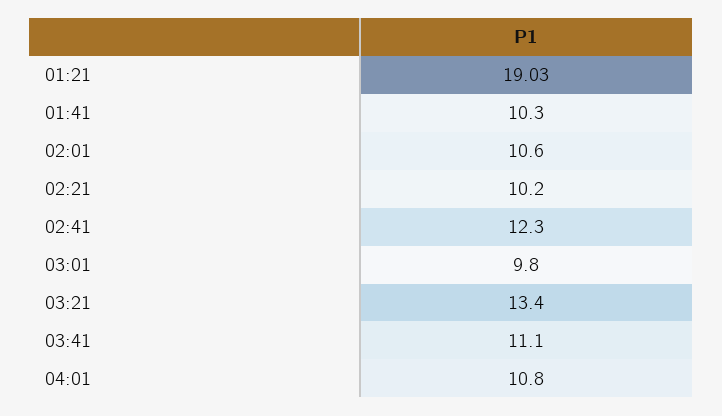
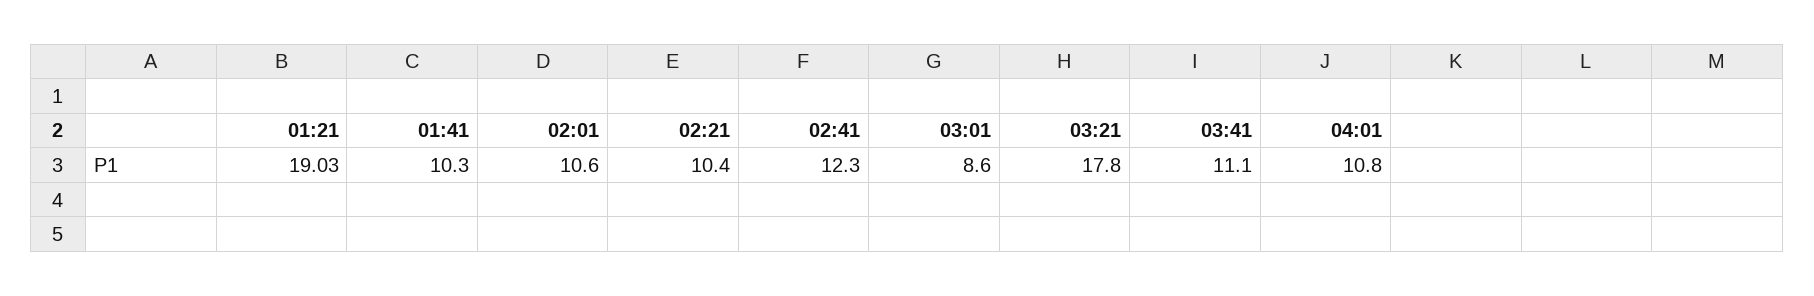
  {
    "01:21": 19.03,
    "01:41": 10.3,
    "02:01": 10.6,
-   "02:21": 10.2,
+   "02:21": 10.4,
    "02:41": 12.3,
-   "03:01": 9.8,
+   "03:01": 8.6,
-   "03:21": 13.4,
+   "03:21": 17.8,
    "03:41": 11.1,
    "04:01": 10.8
  }

